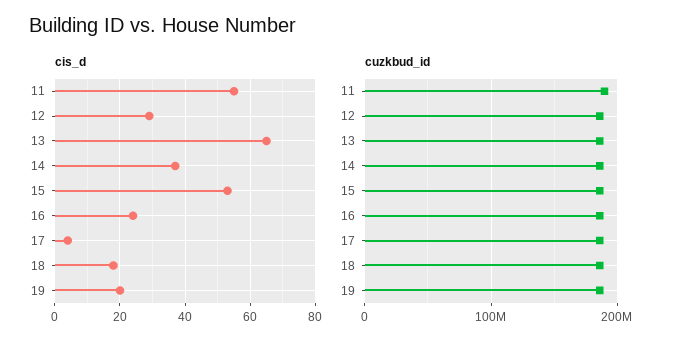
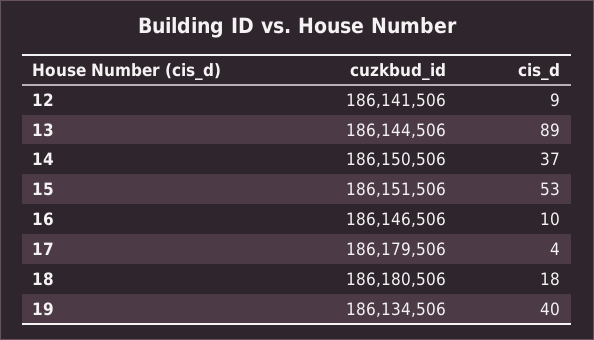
  {
    "cis_d": {
-     "11": 55,
-     "12": 30,
+     "12": 9,
-     "13": 65,
+     "13": 89,
      "14": 37,
      "15": 53,
-     "16": 25,
+     "16": 10,
      "17": 4,
      "18": 18,
-     "19": 20
+     "19": 40
    },
    "cuzkbud_id": {
-     "11": 190000000,
      "12": 186141506,
      "13": 186144506,
      "14": 186150506,
      "15": 186151506,
      "16": 186146506,
      "17": 186179506,
      "18": 186180506,
      "19": 186134506
    }
  }

